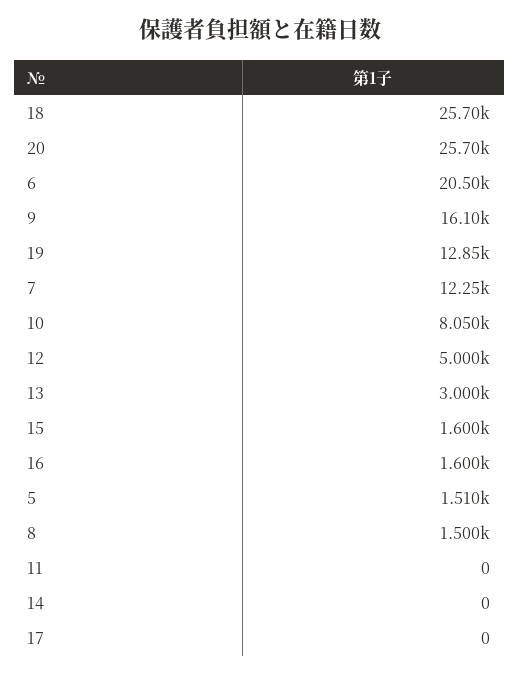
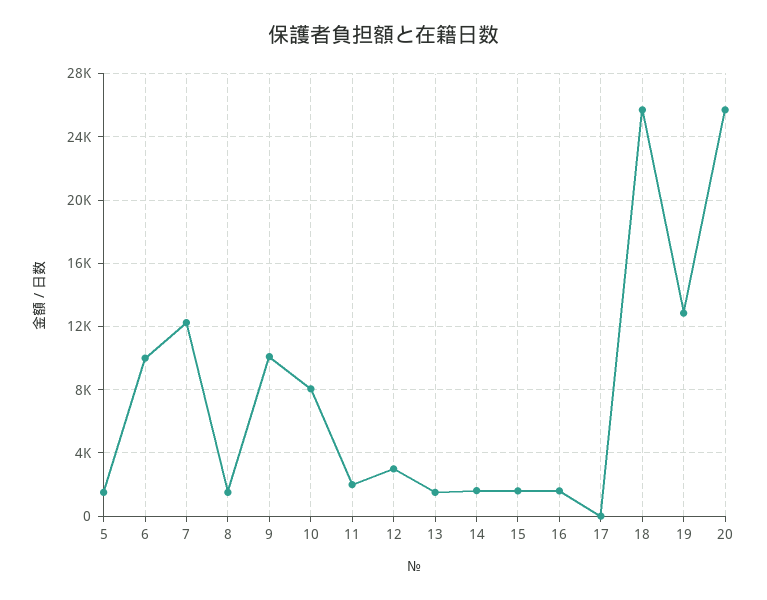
  {
    "18": 25700,
    "20": 25700,
-   "6": 20500,
+   "6": 10000,
-   "9": 16100,
+   "9": 10000,
    "19": 12850,
    "7": 12250,
    "10": 8050,
-   "12": 5000,
+   "12": 3000,
-   "13": 3000,
+   "13": 1500,
    "15": 1600,
    "16": 1600,
    "5": 1510,
    "8": 1500,
-   "11": 0,
+   "11": 2000,
-   "14": 0,
+   "14": 1500,
    "17": 0
  }

